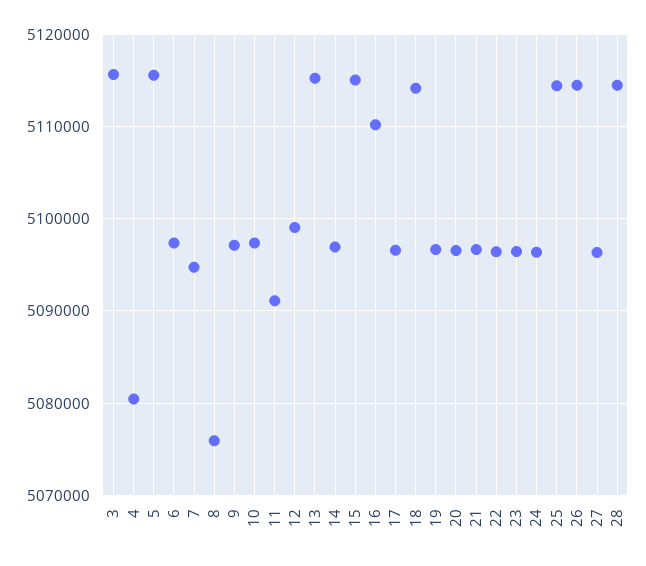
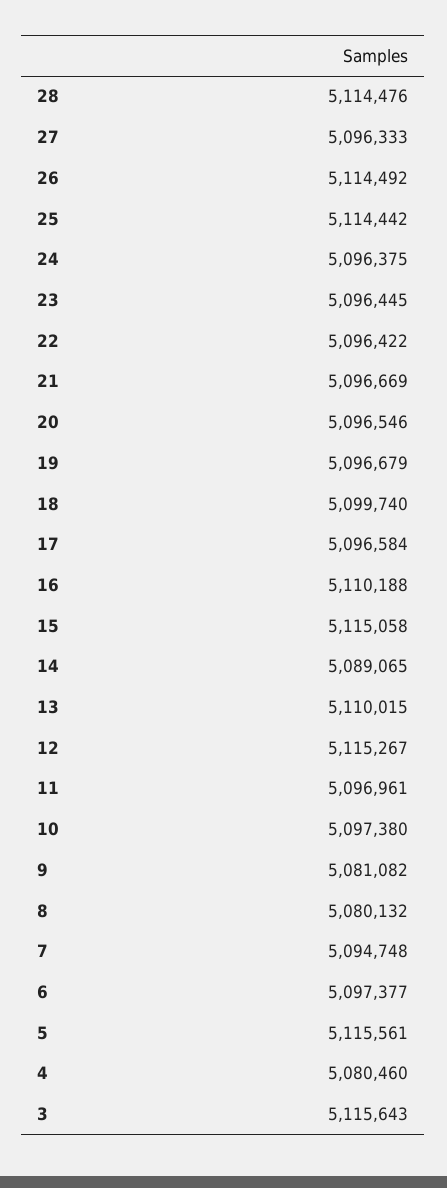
  {
    "3": 5115643,
    "4": 5080460,
    "5": 5115561,
    "6": 5097377,
    "7": 5094748,
-   "8": 5076000,
+   "8": 5080132,
-   "9": 5097000,
+   "9": 5081082,
    "10": 5097380,
-   "11": 5091000,
+   "11": 5096961,
-   "12": 5099000,
+   "12": 5115267,
-   "13": 5115000,
+   "13": 5110015,
-   "14": 5097000,
+   "14": 5089065,
    "15": 5115058,
    "16": 5110188,
    "17": 5096584,
-   "18": 5114000,
+   "18": 5099740,
    "19": 5096679,
    "20": 5096546,
    "21": 5096669,
    "22": 5096422,
    "23": 5096445,
    "24": 5096375,
    "25": 5114442,
    "26": 5114492,
    "27": 5096333,
    "28": 5114476
  }

